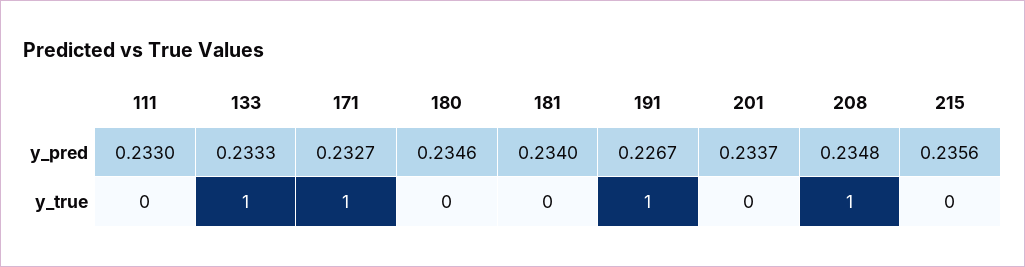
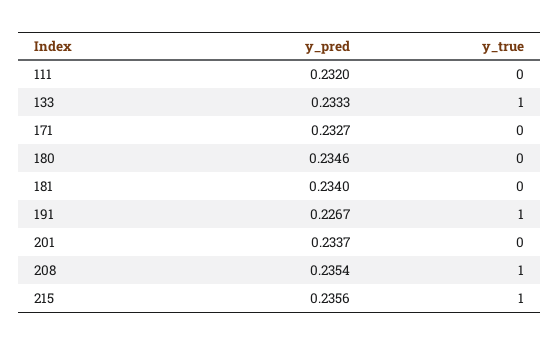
  {
    "111": {
-     "y_pred": 0.233,
+     "y_pred": 0.232,
      "y_true": 0
    },
    "133": {
      "y_pred": 0.2333,
      "y_true": 1
    },
    "171": {
      "y_pred": 0.2327,
-     "y_true": 1
+     "y_true": 0
    },
    "180": {
      "y_pred": 0.2346,
      "y_true": 0
    },
    "181": {
      "y_pred": 0.234,
      "y_true": 0
    },
    "191": {
      "y_pred": 0.2267,
      "y_true": 1
    },
    "201": {
      "y_pred": 0.2337,
      "y_true": 0
    },
    "208": {
-     "y_pred": 0.2348,
+     "y_pred": 0.2354,
      "y_true": 1
    },
    "215": {
      "y_pred": 0.2356,
-     "y_true": 0
+     "y_true": 1
    }
  }

